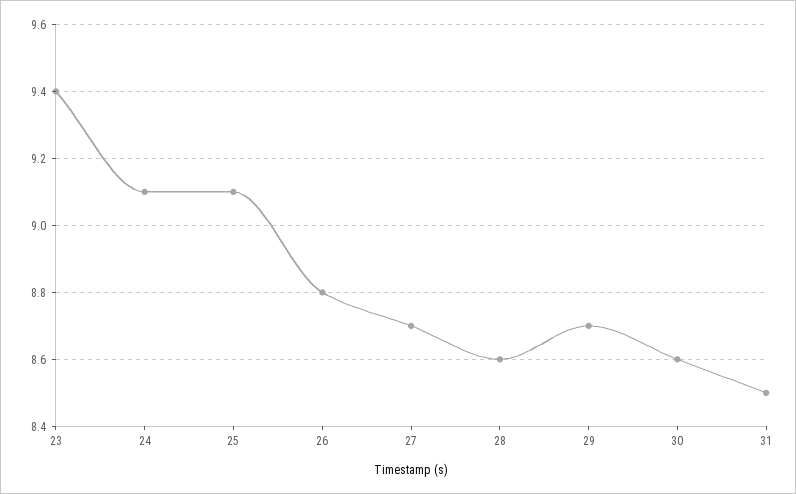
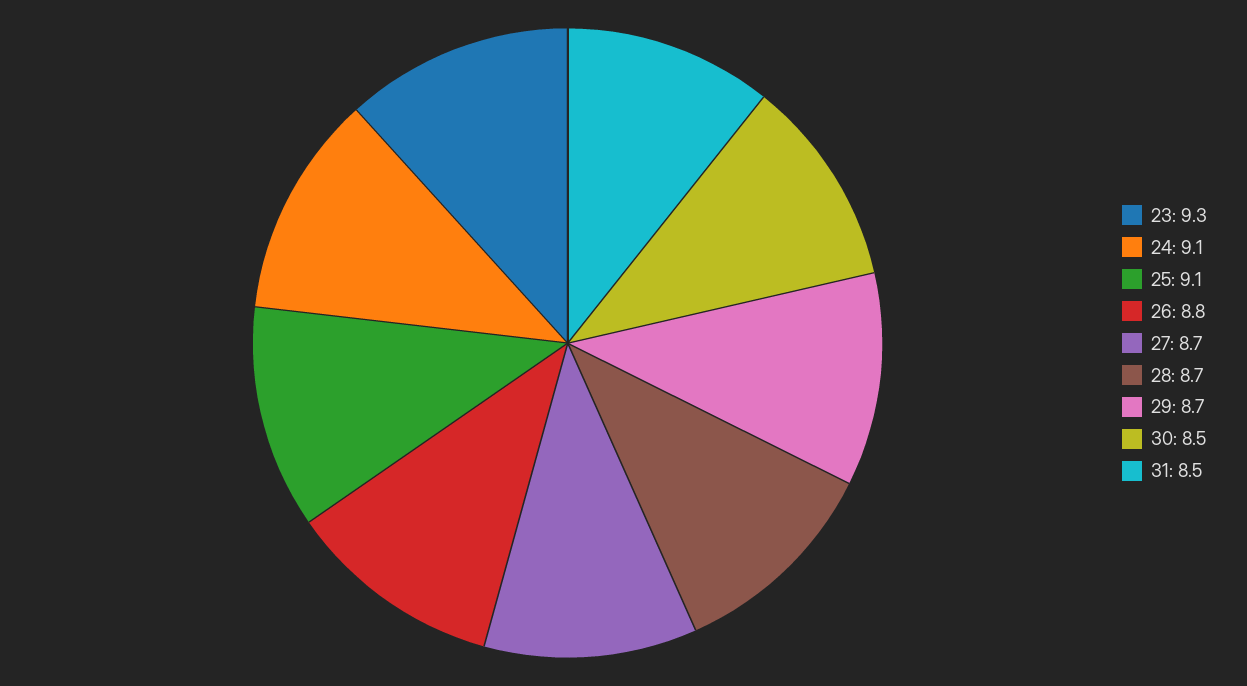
  {
-   "23": 9.4,
+   "23": 9.3,
    "24": 9.1,
    "25": 9.1,
    "26": 8.8,
    "27": 8.7,
-   "28": 8.6,
+   "28": 8.7,
    "29": 8.7,
-   "30": 8.6,
+   "30": 8.5,
    "31": 8.5
  }

